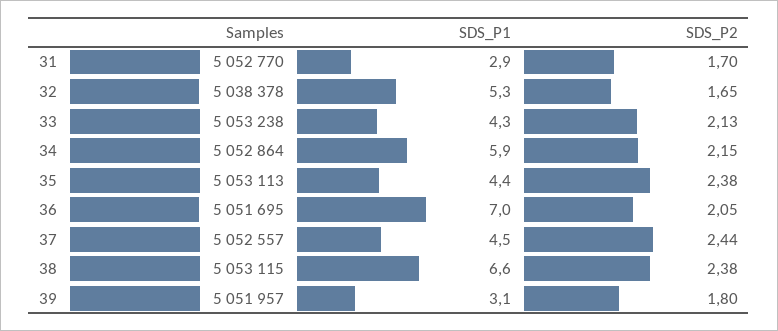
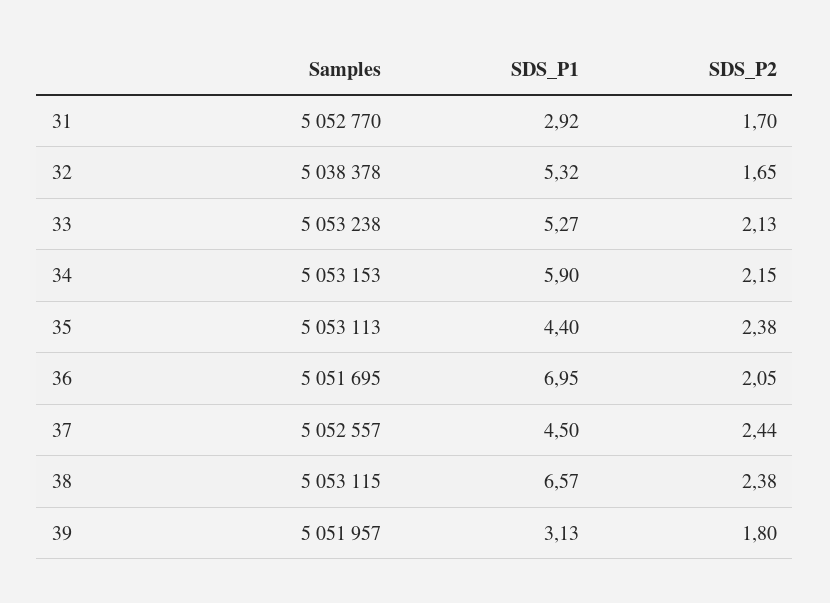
  {
    "Samples": {
      "31": 5052770,
      "32": 5038378,
      "33": 5053238,
-     "34": 5052864,
+     "34": 5053153,
      "35": 5053113,
      "36": 5051695,
      "37": 5052557,
      "38": 5053115,
      "39": 5051957
    },
    "SDS_P1": {
      "31": 2.92,
      "32": 5.32,
-     "33": 4.3,
+     "33": 5.27,
      "34": 5.9,
      "35": 4.4,
      "36": 6.95,
      "37": 4.5,
      "38": 6.57,
      "39": 3.13
    },
    "SDS_P2": {
      "31": 1.7,
      "32": 1.65,
      "33": 2.13,
      "34": 2.15,
      "35": 2.38,
      "36": 2.05,
      "37": 2.44,
      "38": 2.38,
      "39": 1.8
    }
  }

